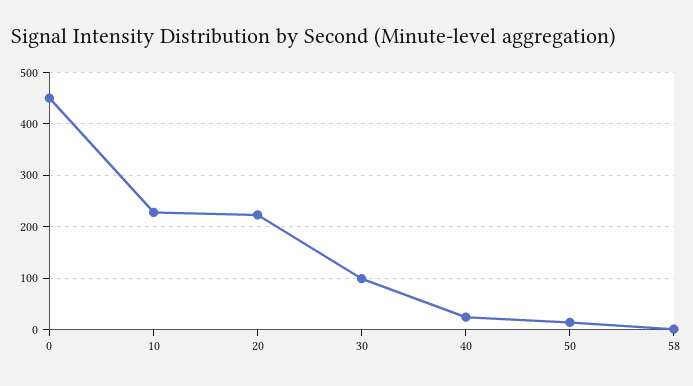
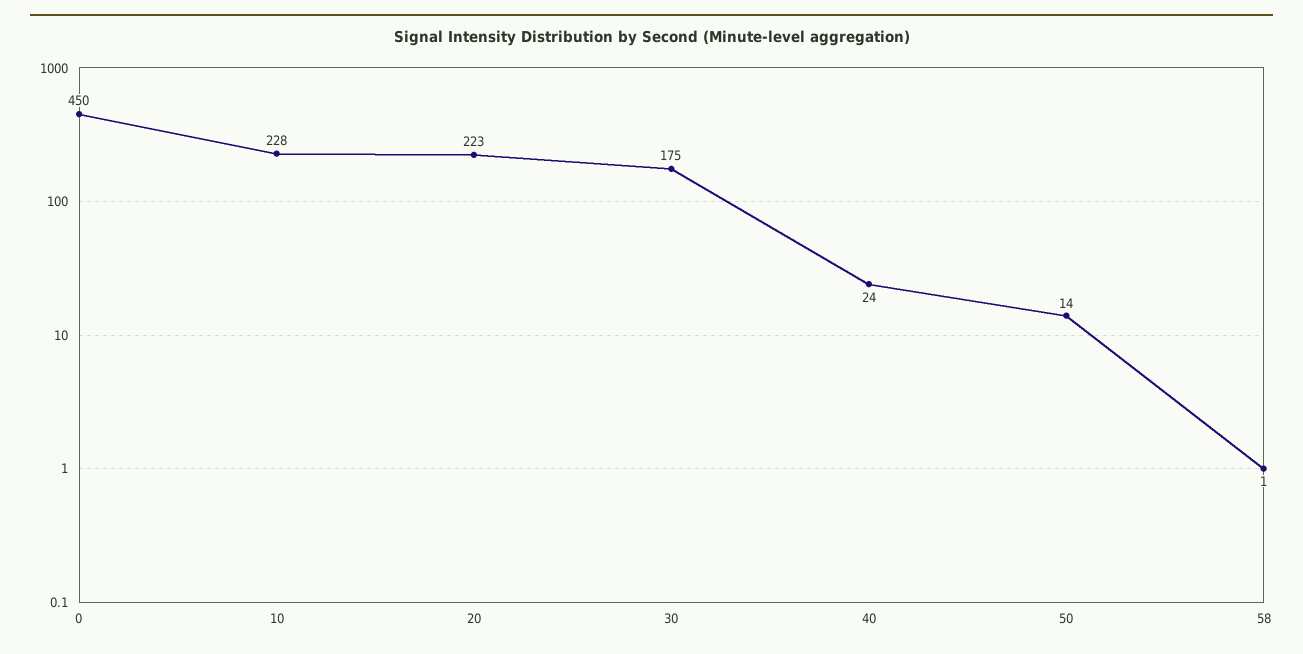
  {
    "0": 450,
    "10": 228,
    "20": 223,
-   "30": 100,
+   "30": 175,
    "40": 24,
    "50": 14,
    "58": 1
  }

